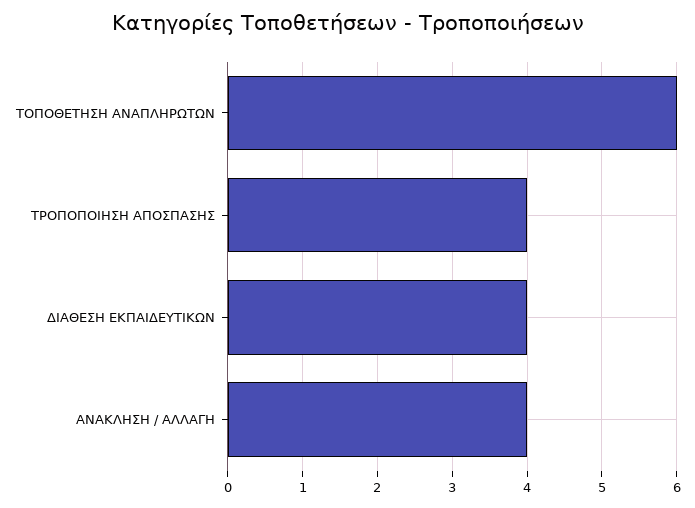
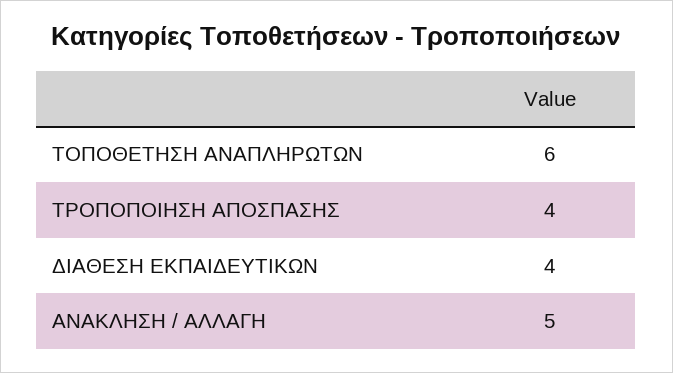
  {
    "ΤΟΠΟΘΕΤΗΣΗ ΑΝΑΠΛΗΡΩΤΩΝ": 6,
    "ΤΡΟΠΟΠΟΙΗΣΗ ΑΠΟΣΠΑΣΗΣ": 4,
    "ΔΙΑΘΕΣΗ ΕΚΠΑΙΔΕΥΤΙΚΩΝ": 4,
-   "ΑΝΑΚΛΗΣΗ / ΑΛΛΑΓΗ": 4
+   "ΑΝΑΚΛΗΣΗ / ΑΛΛΑΓΗ": 5
  }

